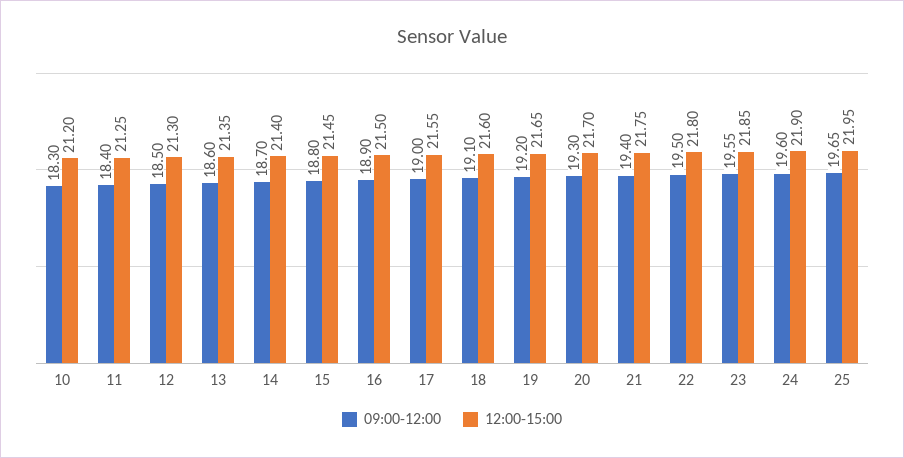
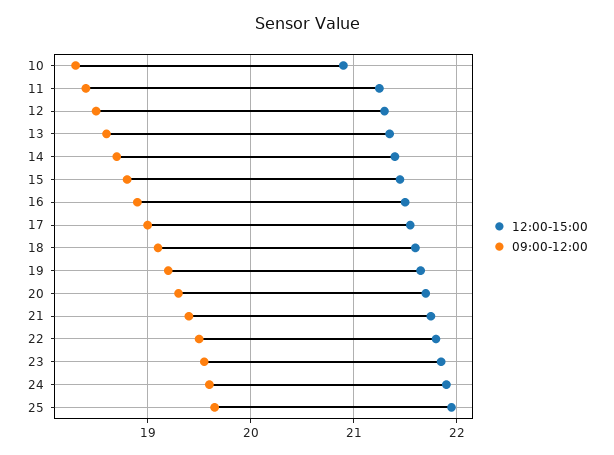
  {
    "09:00-12:00": {
      "10": 18.3,
      "11": 18.4,
      "12": 18.5,
      "13": 18.6,
      "14": 18.7,
      "15": 18.8,
      "16": 18.9,
      "17": 19,
      "18": 19.1,
      "19": 19.2,
      "20": 19.3,
      "21": 19.4,
      "22": 19.5,
      "23": 19.55,
      "24": 19.6,
      "25": 19.65
    },
    "12:00-15:00": {
-     "10": 21.2,
+     "10": 20.9,
      "11": 21.25,
      "12": 21.3,
      "13": 21.35,
      "14": 21.4,
      "15": 21.45,
      "16": 21.5,
      "17": 21.55,
      "18": 21.6,
      "19": 21.65,
      "20": 21.7,
      "21": 21.75,
      "22": 21.8,
      "23": 21.85,
      "24": 21.9,
      "25": 21.95
    }
  }

